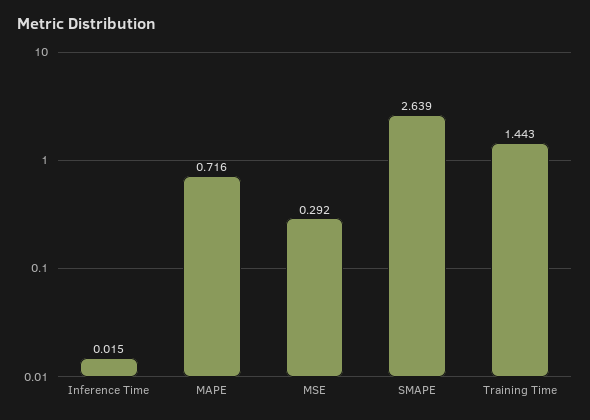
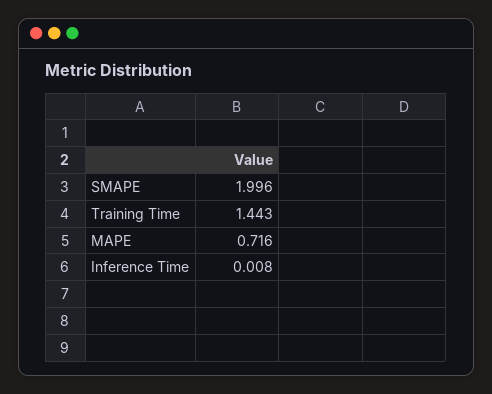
  {
-   "Inference Time": 0.015,
+   "Inference Time": 0.008,
    "MAPE": 0.716,
-   "MSE": 0.292,
-   "SMAPE": 2.639,
+   "SMAPE": 1.996,
    "Training Time": 1.443
  }

